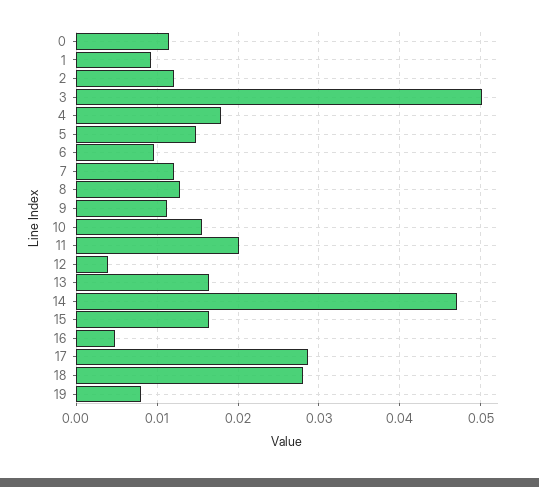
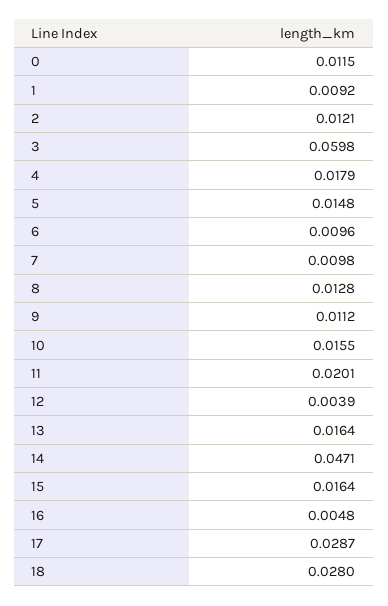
  {
    "0": 0.0115,
    "1": 0.0092,
    "2": 0.0121,
-   "3": 0.05,
+   "3": 0.0598,
    "4": 0.0179,
    "5": 0.0148,
    "6": 0.0096,
-   "7": 0.012,
+   "7": 0.0098,
    "8": 0.0128,
    "9": 0.0112,
    "10": 0.0155,
    "11": 0.0201,
    "12": 0.0039,
    "13": 0.0164,
    "14": 0.0471,
    "15": 0.0164,
    "16": 0.0048,
    "17": 0.0287,
-   "18": 0.028,
+   "18": 0.028
-   "19": 0.008
  }

